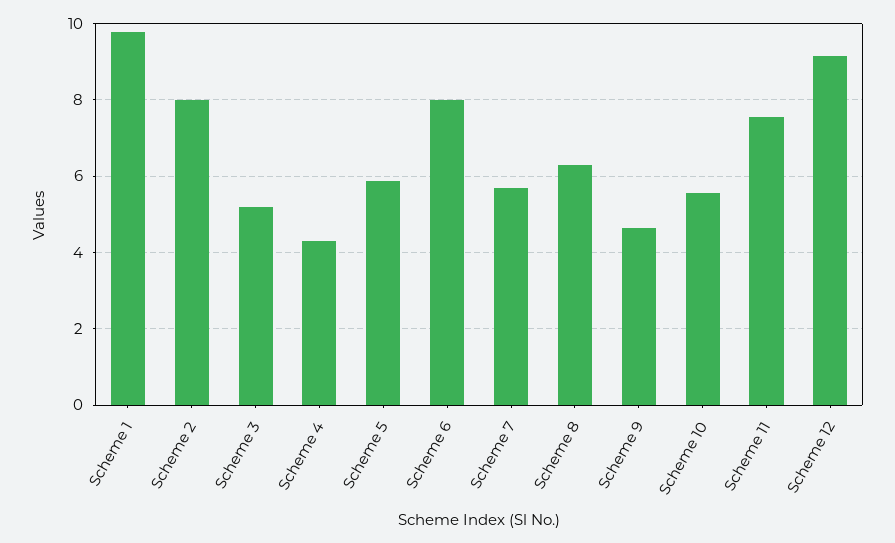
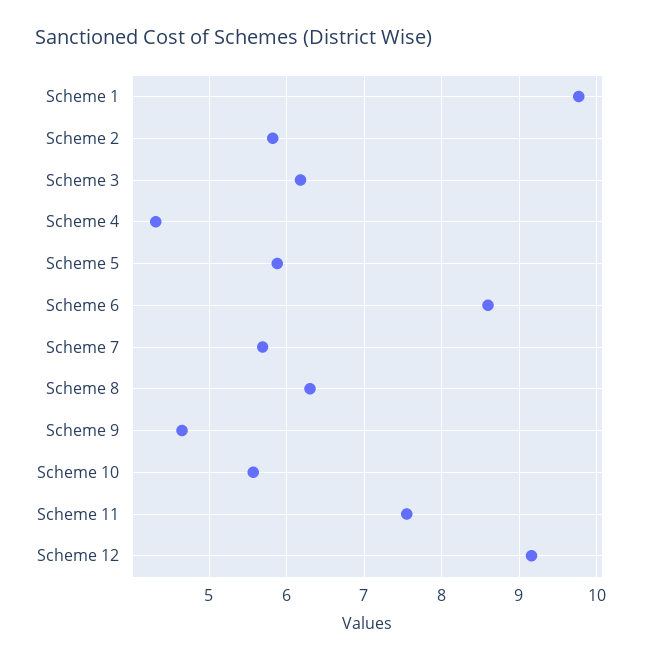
  {
    "Scheme 1": 9.8,
-   "Scheme 2": 8,
+   "Scheme 2": 5.8,
-   "Scheme 3": 5.2,
+   "Scheme 3": 6.2,
    "Scheme 4": 4.3,
    "Scheme 5": 5.9,
-   "Scheme 6": 8,
+   "Scheme 6": 8.6,
    "Scheme 7": 5.7,
    "Scheme 8": 6.3,
    "Scheme 9": 4.7,
    "Scheme 10": 5.6,
    "Scheme 11": 7.6,
    "Scheme 12": 9.2
  }

